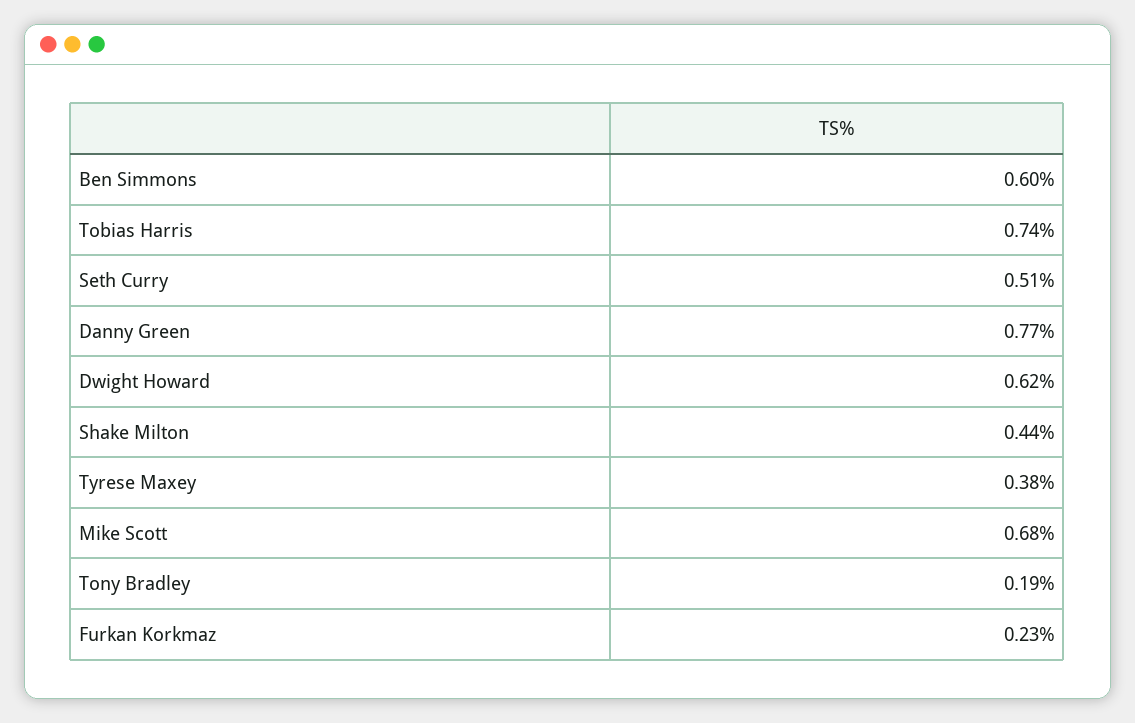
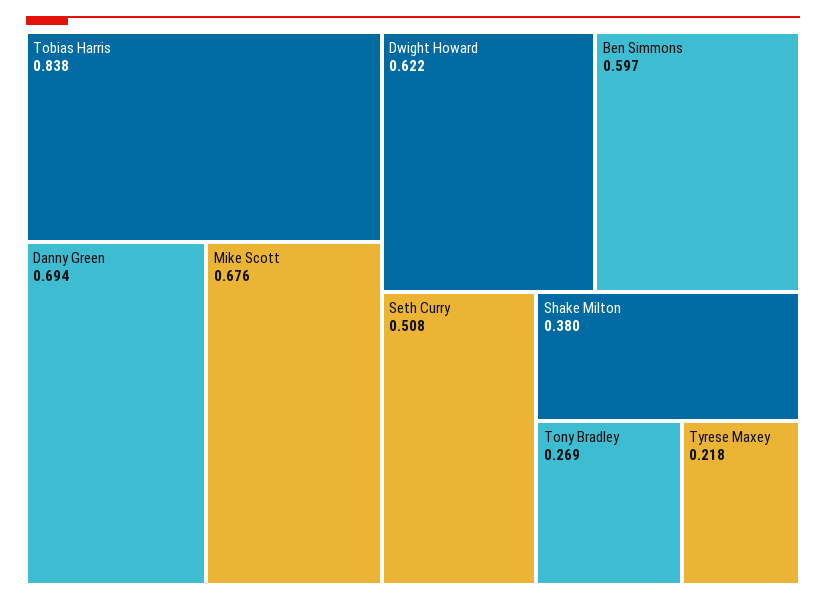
  {
    "Ben Simmons": 0.597,
-   "Tobias Harris": 0.74,
+   "Tobias Harris": 0.838,
    "Seth Curry": 0.508,
-   "Danny Green": 0.77,
+   "Danny Green": 0.694,
    "Dwight Howard": 0.622,
-   "Shake Milton": 0.44,
+   "Shake Milton": 0.38,
-   "Tyrese Maxey": 0.38,
+   "Tyrese Maxey": 0.218,
    "Mike Scott": 0.676,
-   "Tony Bradley": 0.19,
+   "Tony Bradley": 0.269
-   "Furkan Korkmaz": 0.23
  }

